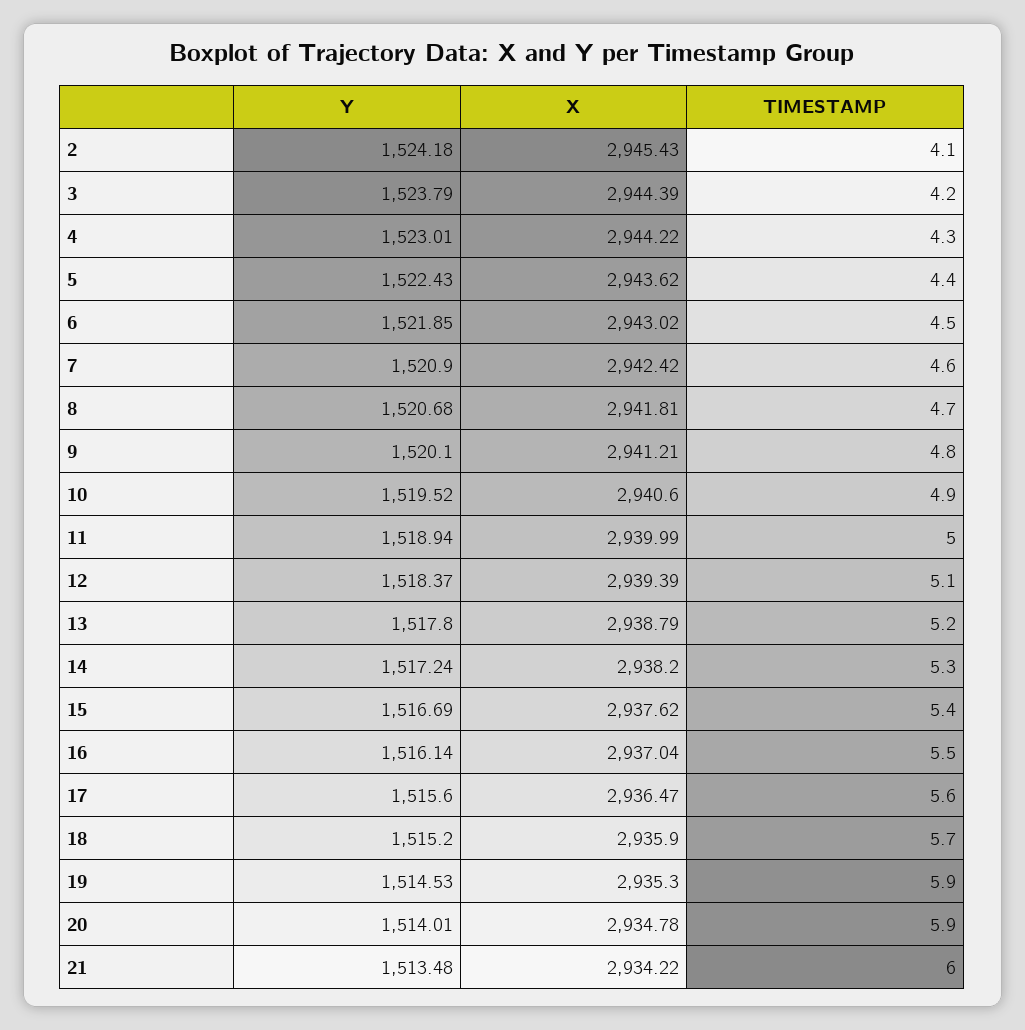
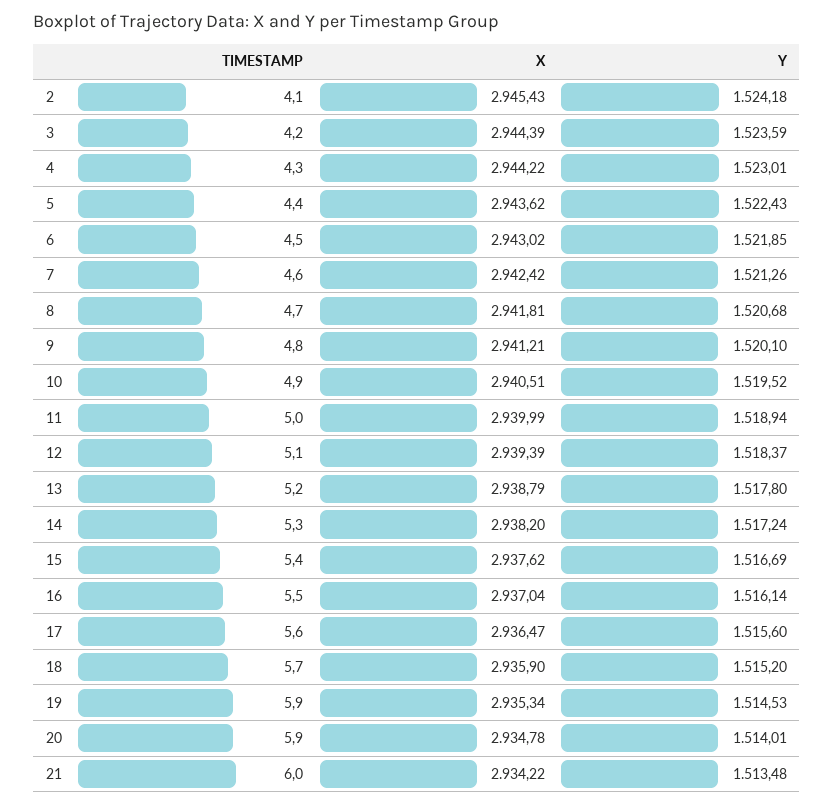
  {
    "Y": {
      "2": 1524.18,
-     "3": 1523.79,
+     "3": 1523.59,
      "4": 1523.01,
      "5": 1522.43,
      "6": 1521.85,
-     "7": 1520.9,
+     "7": 1521.26,
      "8": 1520.68,
      "9": 1520.1,
      "10": 1519.52,
      "11": 1518.94,
      "12": 1518.37,
      "13": 1517.8,
      "14": 1517.24,
      "15": 1516.69,
      "16": 1516.14,
      "17": 1515.6,
      "18": 1515.2,
      "19": 1514.53,
      "20": 1514.01,
      "21": 1513.48
    },
    "X": {
      "2": 2945.43,
      "3": 2944.39,
      "4": 2944.22,
      "5": 2943.62,
      "6": 2943.02,
      "7": 2942.42,
      "8": 2941.81,
      "9": 2941.21,
-     "10": 2940.6,
+     "10": 2940.51,
      "11": 2939.99,
      "12": 2939.39,
      "13": 2938.79,
      "14": 2938.2,
      "15": 2937.62,
      "16": 2937.04,
      "17": 2936.47,
      "18": 2935.9,
-     "19": 2935.3,
+     "19": 2935.34,
      "20": 2934.78,
      "21": 2934.22
    },
    "TIMESTAMP": {
      "2": 4.1,
      "3": 4.2,
      "4": 4.3,
      "5": 4.4,
      "6": 4.5,
      "7": 4.6,
      "8": 4.7,
      "9": 4.8,
      "10": 4.9,
      "11": 5,
      "12": 5.1,
      "13": 5.2,
      "14": 5.3,
      "15": 5.4,
      "16": 5.5,
      "17": 5.6,
      "18": 5.7,
      "19": 5.9,
      "20": 5.9,
      "21": 6
    }
  }

